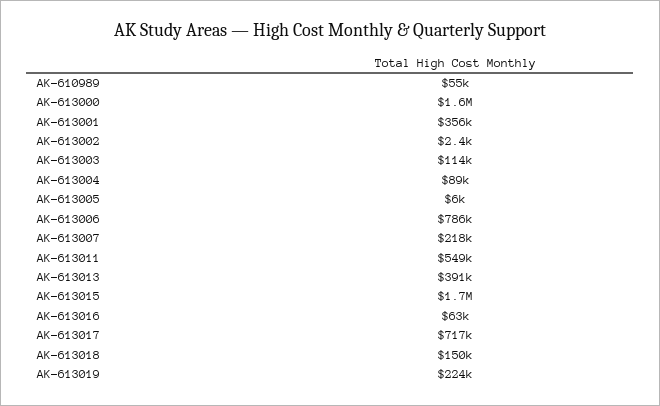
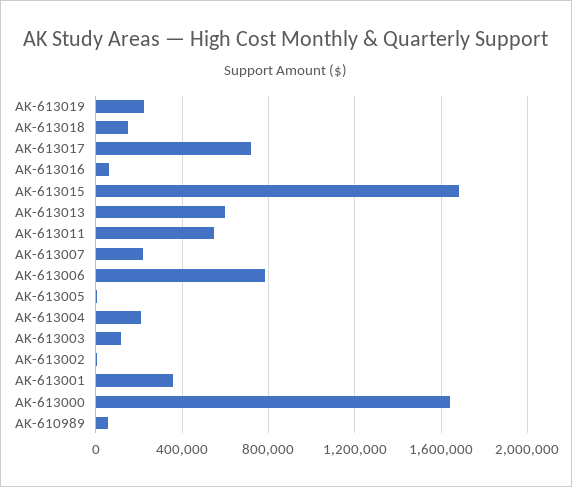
  {
    "AK-610989": 55000,
    "AK-613000": 1600000,
    "AK-613001": 356000,
    "AK-613002": 2400,
    "AK-613003": 114000,
-   "AK-613004": 89000,
+   "AK-613004": 200000,
    "AK-613005": 6000,
    "AK-613006": 786000,
    "AK-613007": 218000,
    "AK-613011": 549000,
-   "AK-613013": 391000,
+   "AK-613013": 600000,
    "AK-613015": 1700000,
    "AK-613016": 63000,
    "AK-613017": 717000,
    "AK-613018": 150000,
    "AK-613019": 224000
  }

